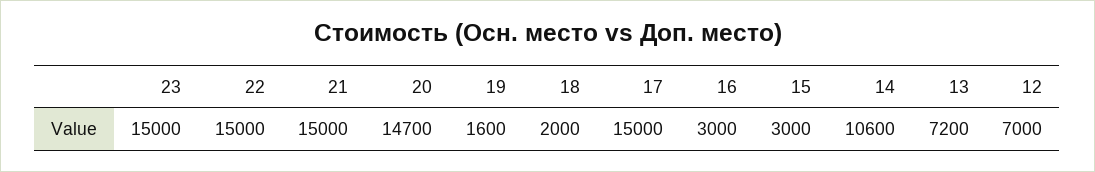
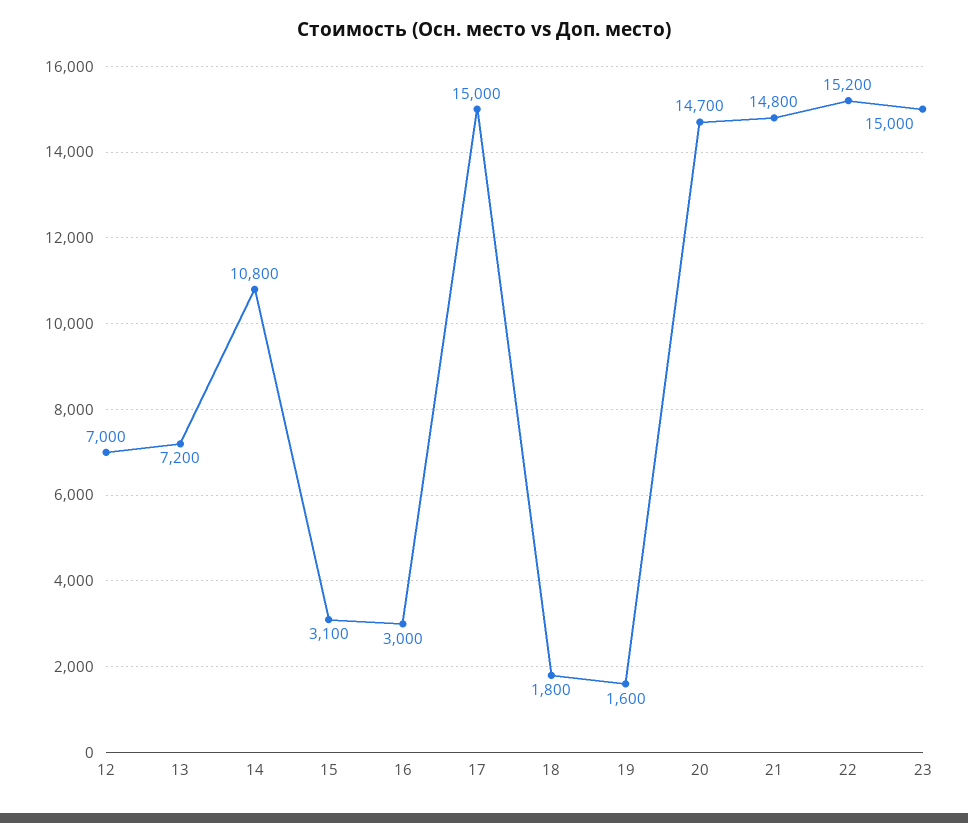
  {
    "23": 15000,
-   "22": 15000,
+   "22": 15200,
-   "21": 15000,
+   "21": 14800,
    "20": 14700,
    "19": 1600,
-   "18": 2000,
+   "18": 1800,
    "17": 15000,
    "16": 3000,
-   "15": 3000,
+   "15": 3100,
-   "14": 10600,
+   "14": 10800,
    "13": 7200,
    "12": 7000
  }

